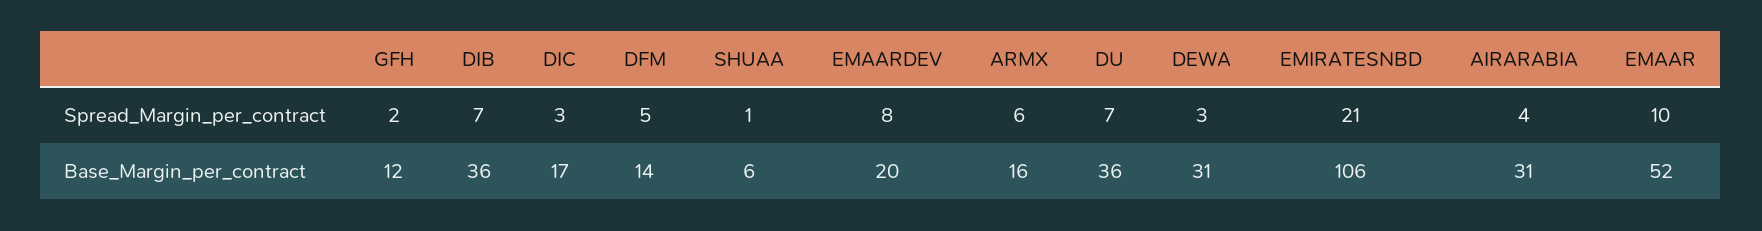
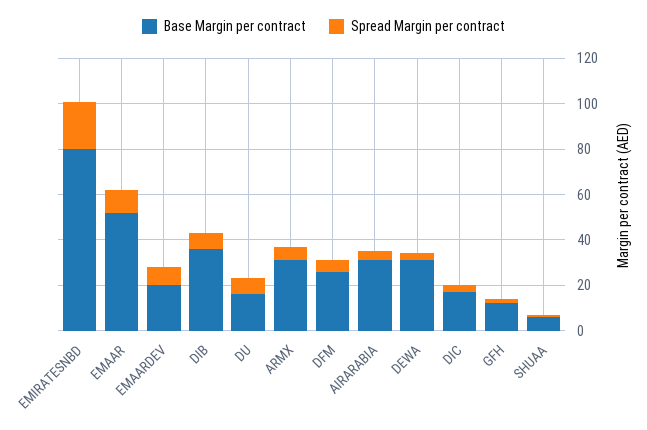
  {
    "Spread_Margin_per_contract": {
      "GFH": 2,
      "DIB": 7,
      "DIC": 3,
      "DFM": 5,
      "SHUAA": 1,
      "EMAARDEV": 8,
      "ARMX": 6,
      "DU": 7,
      "DEWA": 3,
      "EMIRATESNBD": 21,
      "AIRARABIA": 4,
      "EMAAR": 10
    },
    "Base_Margin_per_contract": {
      "GFH": 12,
      "DIB": 36,
      "DIC": 17,
-     "DFM": 14,
+     "DFM": 25,
      "SHUAA": 6,
      "EMAARDEV": 20,
-     "ARMX": 16,
+     "ARMX": 30,
-     "DU": 36,
+     "DU": 15,
      "DEWA": 31,
-     "EMIRATESNBD": 106,
+     "EMIRATESNBD": 80,
      "AIRARABIA": 31,
      "EMAAR": 52
    }
  }

